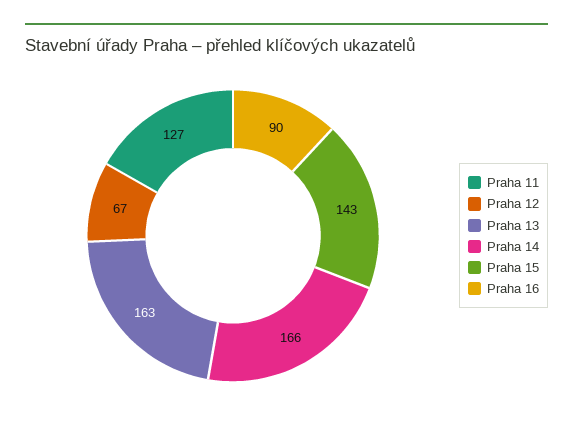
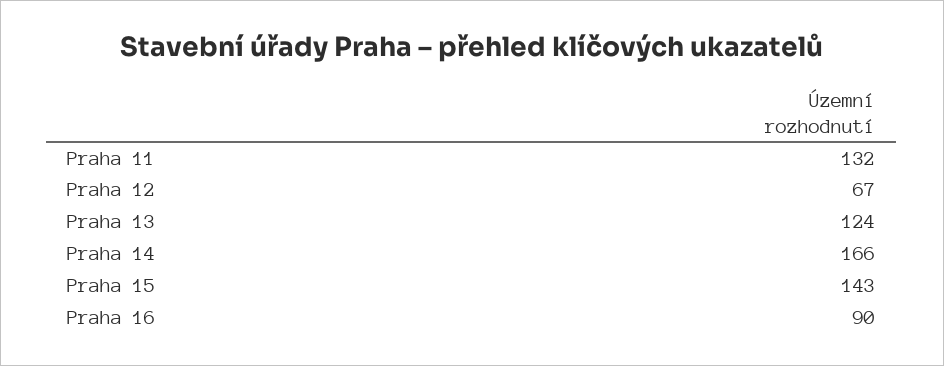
  {
-   "Praha 11": 127,
+   "Praha 11": 132,
    "Praha 12": 67,
-   "Praha 13": 163,
+   "Praha 13": 124,
    "Praha 14": 166,
    "Praha 15": 143,
    "Praha 16": 90
  }

